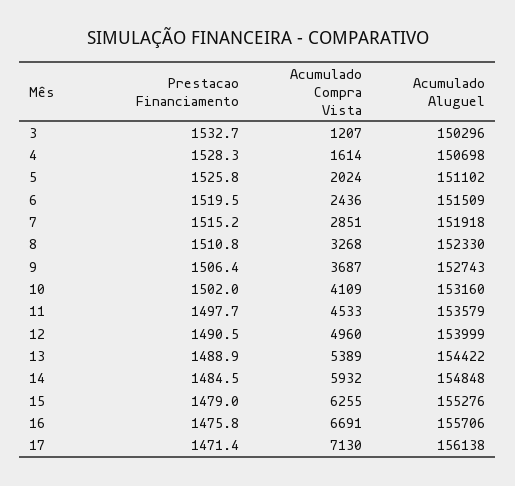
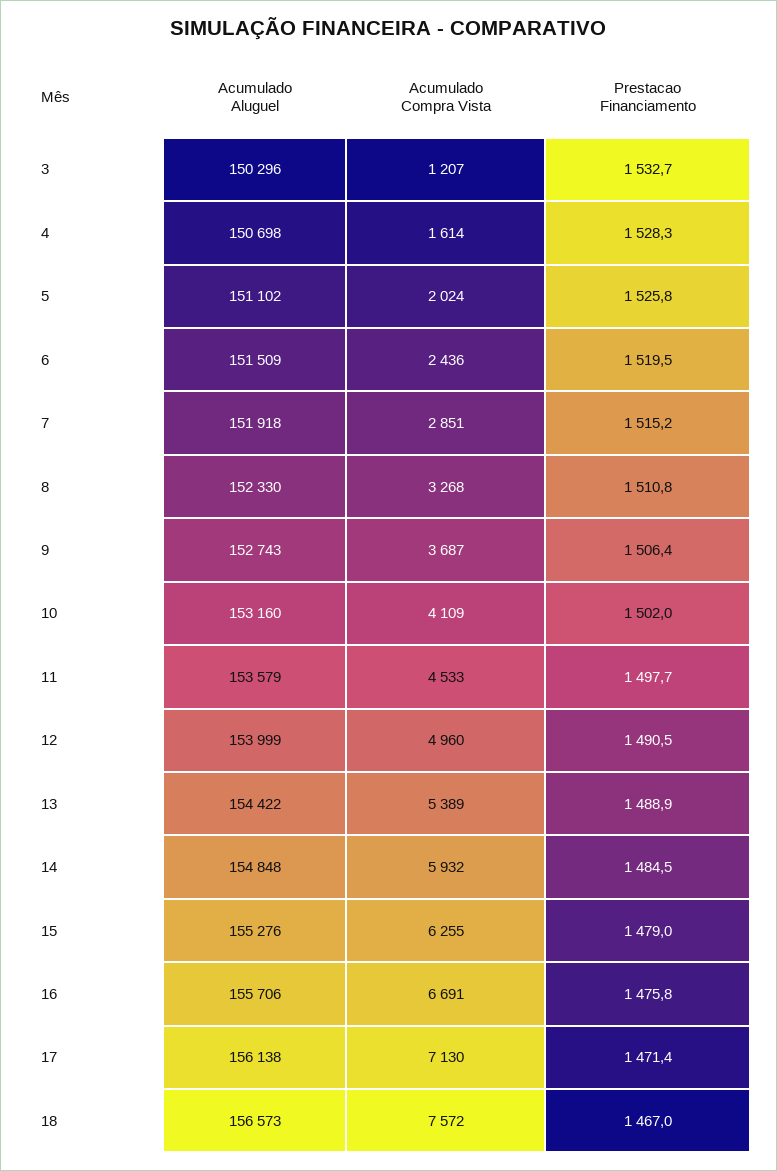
  {
    "Prestacao Financiamento": {
      "3": 1532.7,
      "4": 1528.3,
      "5": 1525.8,
      "6": 1519.5,
      "7": 1515.2,
      "8": 1510.8,
      "9": 1506.4,
      "10": 1502,
      "11": 1497.7,
      "12": 1490.5,
      "13": 1488.9,
      "14": 1484.5,
      "15": 1479,
      "16": 1475.8,
-     "17": 1471.4
+     "17": 1471.4,
+     "18": 1467
    },
    "Acumulado Compra Vista": {
      "3": 1207,
      "4": 1614,
      "5": 2024,
      "6": 2436,
      "7": 2851,
      "8": 3268,
      "9": 3687,
      "10": 4109,
      "11": 4533,
      "12": 4960,
      "13": 5389,
      "14": 5932,
      "15": 6255,
      "16": 6691,
-     "17": 7130
+     "17": 7130,
+     "18": 7572
    },
    "Acumulado Aluguel": {
      "3": 150296,
      "4": 150698,
      "5": 151102,
      "6": 151509,
      "7": 151918,
      "8": 152330,
      "9": 152743,
      "10": 153160,
      "11": 153579,
      "12": 153999,
      "13": 154422,
      "14": 154848,
      "15": 155276,
      "16": 155706,
-     "17": 156138
+     "17": 156138,
+     "18": 156573
    }
  }

